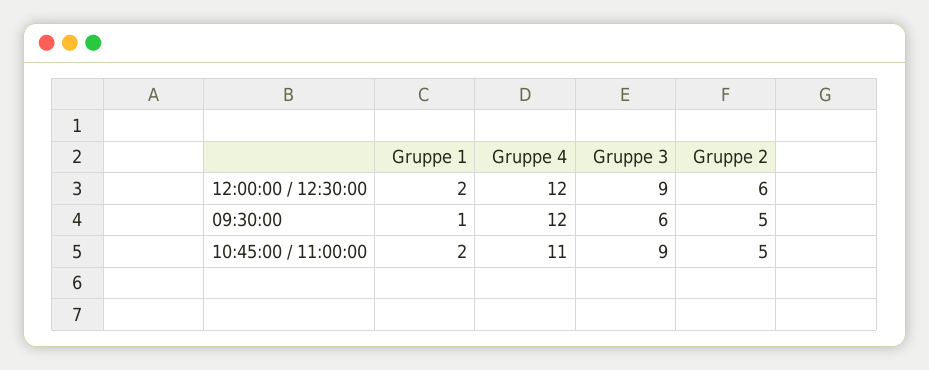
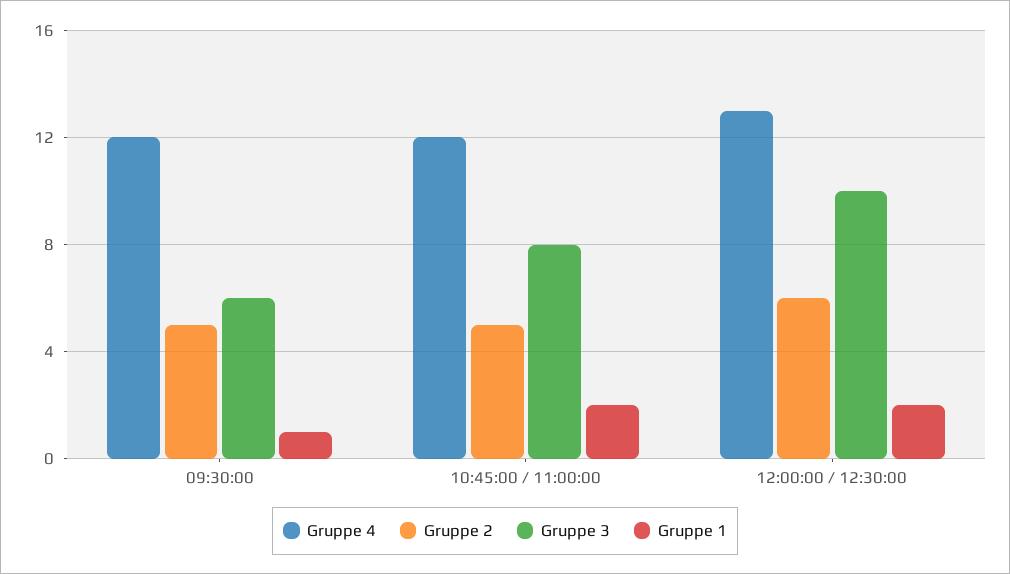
  {
    "Gruppe 1": {
      "12:00:00 / 12:30:00": 2,
      "09:30:00": 1,
      "10:45:00 / 11:00:00": 2
    },
    "Gruppe 4": {
-     "12:00:00 / 12:30:00": 12,
+     "12:00:00 / 12:30:00": 13,
      "09:30:00": 12,
-     "10:45:00 / 11:00:00": 11
+     "10:45:00 / 11:00:00": 12
    },
    "Gruppe 3": {
-     "12:00:00 / 12:30:00": 9,
+     "12:00:00 / 12:30:00": 10,
      "09:30:00": 6,
-     "10:45:00 / 11:00:00": 9
+     "10:45:00 / 11:00:00": 8
    },
    "Gruppe 2": {
      "12:00:00 / 12:30:00": 6,
      "09:30:00": 5,
      "10:45:00 / 11:00:00": 5
    }
  }

